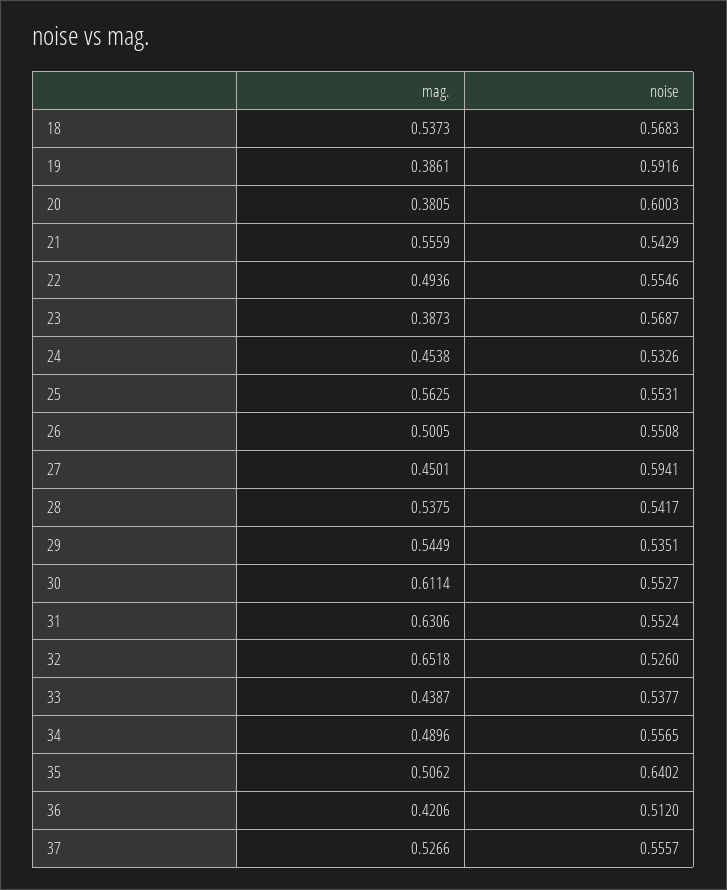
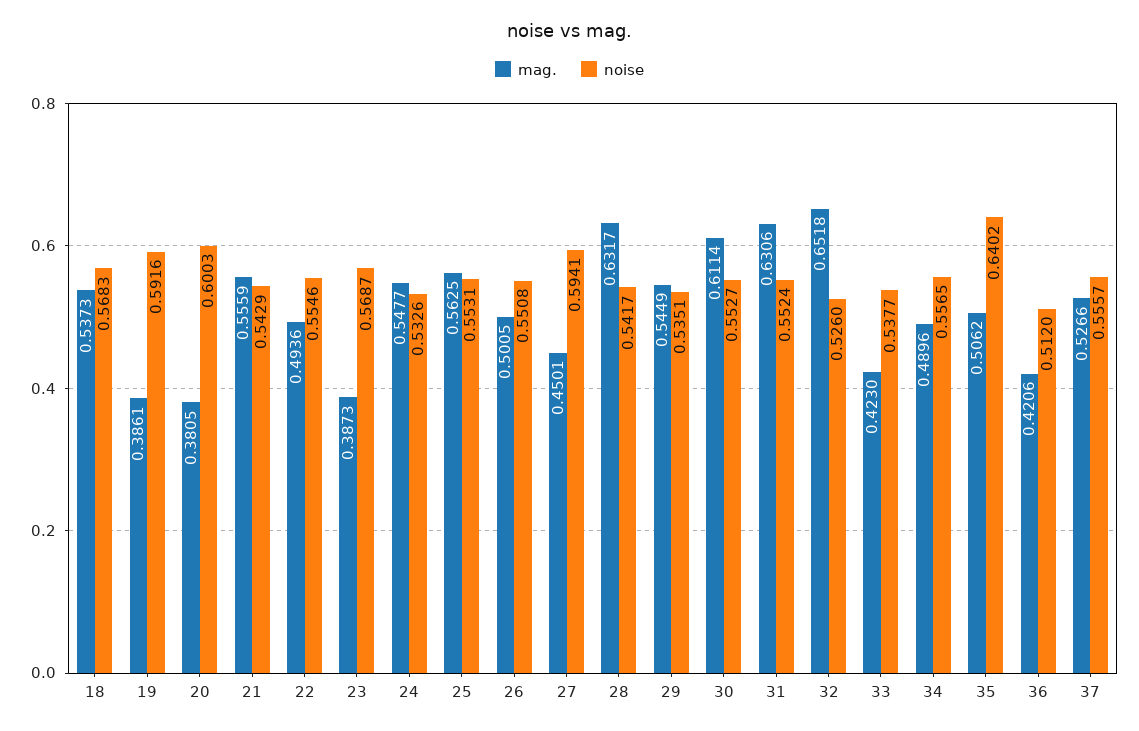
  {
    "mag.": {
      "18": 0.5373,
      "19": 0.3861,
      "20": 0.3805,
      "21": 0.5559,
      "22": 0.4936,
      "23": 0.3873,
-     "24": 0.4538,
+     "24": 0.5477,
      "25": 0.5625,
      "26": 0.5005,
      "27": 0.4501,
-     "28": 0.5375,
+     "28": 0.6317,
      "29": 0.5449,
      "30": 0.6114,
      "31": 0.6306,
      "32": 0.6518,
-     "33": 0.4387,
+     "33": 0.423,
      "34": 0.4896,
      "35": 0.5062,
      "36": 0.4206,
      "37": 0.5266
    },
    "noise": {
      "18": 0.5683,
      "19": 0.5916,
      "20": 0.6003,
      "21": 0.5429,
      "22": 0.5546,
      "23": 0.5687,
      "24": 0.5326,
      "25": 0.5531,
      "26": 0.5508,
      "27": 0.5941,
      "28": 0.5417,
      "29": 0.5351,
      "30": 0.5527,
      "31": 0.5524,
      "32": 0.526,
      "33": 0.5377,
      "34": 0.5565,
      "35": 0.6402,
      "36": 0.512,
      "37": 0.5557
    }
  }

